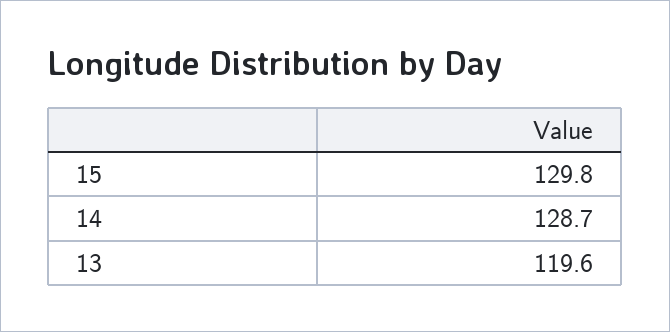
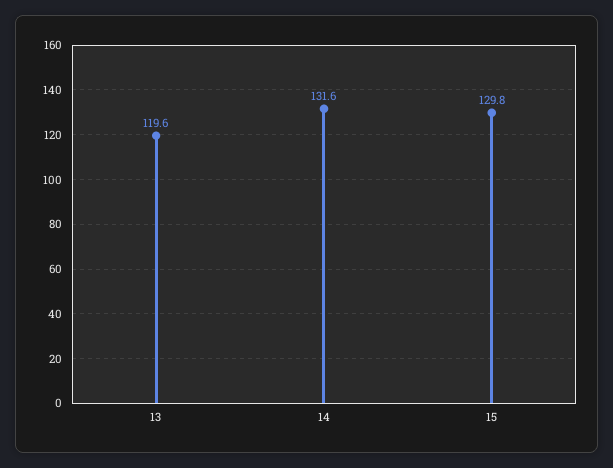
  {
    "15": 129.8,
-   "14": 128.7,
+   "14": 131.6,
    "13": 119.6
  }

